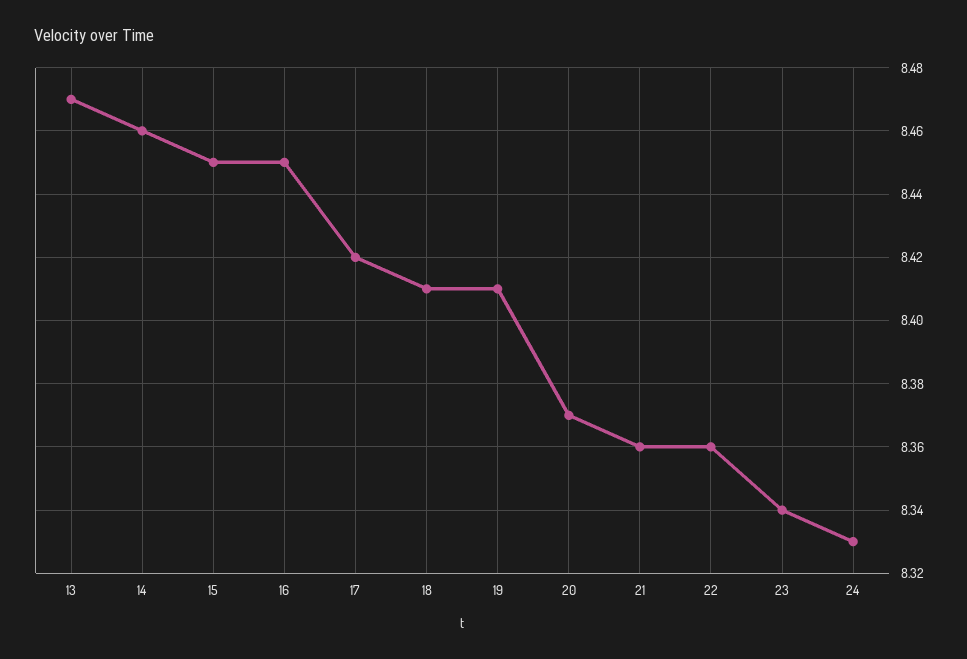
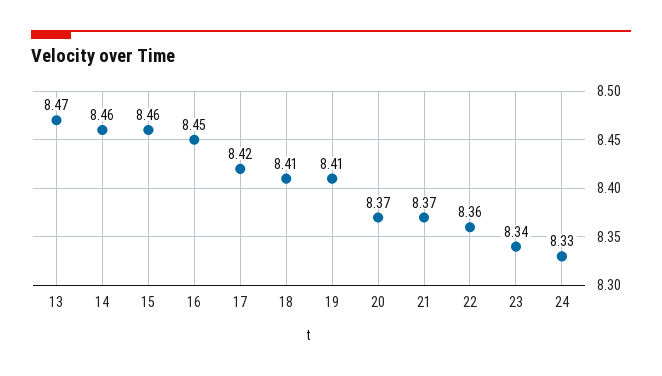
  {
    "13": 8.47,
    "14": 8.46,
-   "15": 8.45,
+   "15": 8.46,
    "16": 8.45,
    "17": 8.42,
    "18": 8.41,
    "19": 8.41,
    "20": 8.37,
-   "21": 8.36,
+   "21": 8.37,
    "22": 8.36,
    "23": 8.34,
    "24": 8.33
  }

